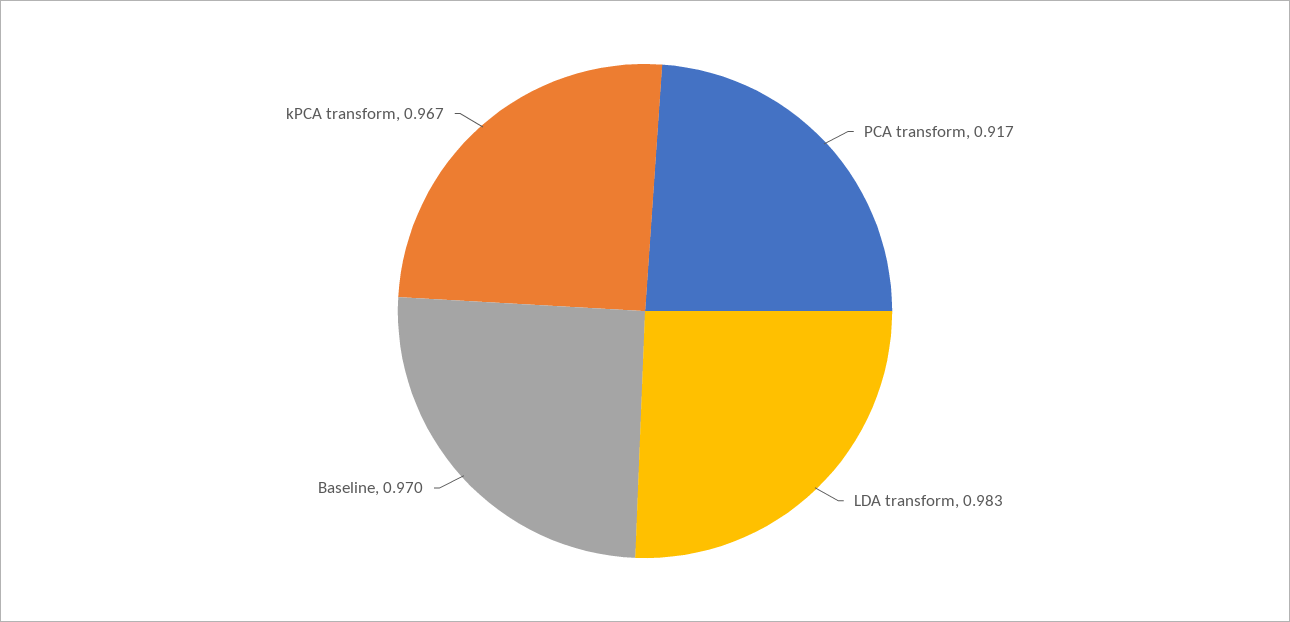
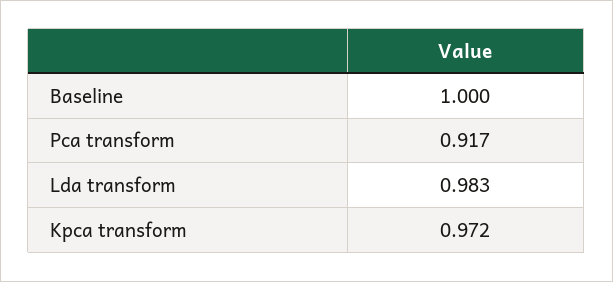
  {
    "PCA transform": 0.917,
    "LDA transform": 0.983,
-   "Baseline": 0.97,
+   "Baseline": 1,
-   "kPCA transform": 0.967
+   "kPCA transform": 0.972
  }

